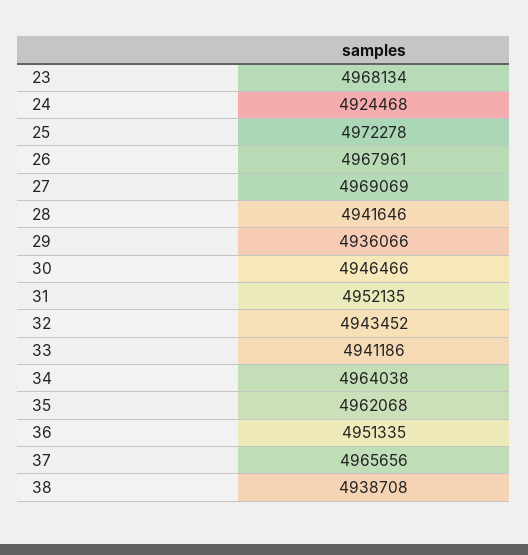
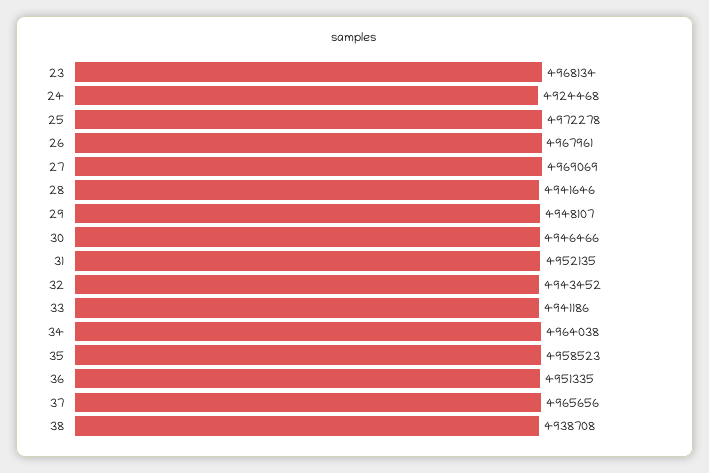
  {
    "23": 4968134,
    "24": 4924468,
    "25": 4972278,
    "26": 4967961,
    "27": 4969069,
    "28": 4941646,
-   "29": 4936066,
+   "29": 4948107,
    "30": 4946466,
    "31": 4952135,
    "32": 4943452,
    "33": 4941186,
    "34": 4964038,
-   "35": 4962068,
+   "35": 4958523,
    "36": 4951335,
    "37": 4965656,
    "38": 4938708
  }

